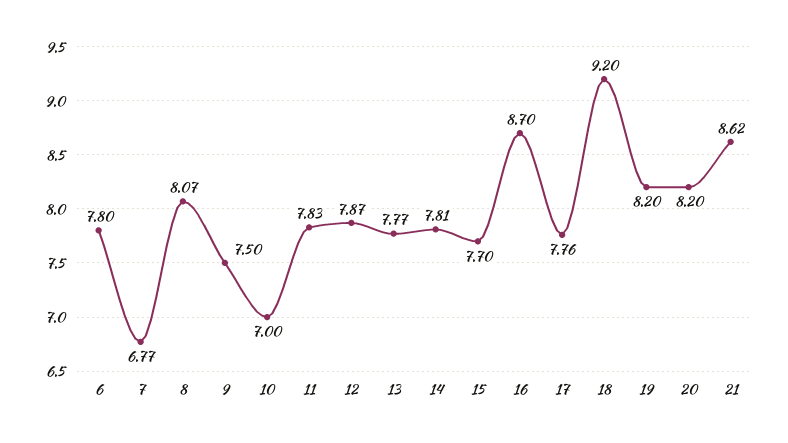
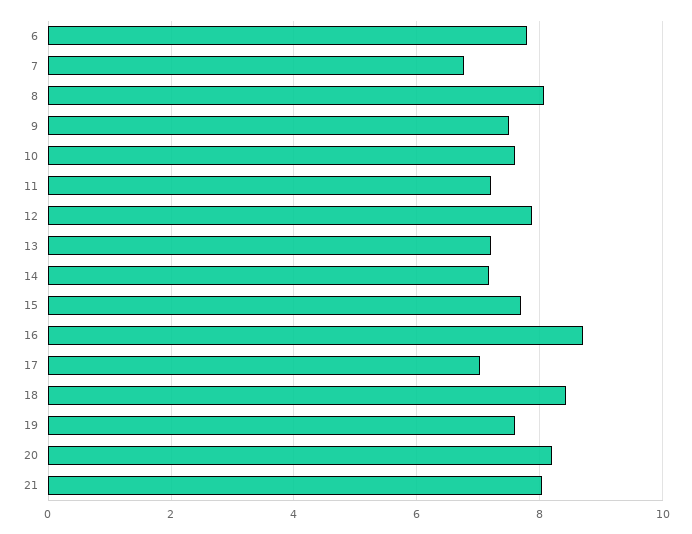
  {
    "6": 7.8,
    "7": 6.77,
    "8": 8.07,
    "9": 7.5,
-   "10": 7,
+   "10": 7.6,
-   "11": 7.83,
+   "11": 7.2,
    "12": 7.87,
-   "13": 7.77,
+   "13": 7.2,
-   "14": 7.81,
+   "14": 7.2,
    "15": 7.7,
    "16": 8.7,
-   "17": 7.76,
+   "17": 7,
-   "18": 9.2,
+   "18": 8.4,
-   "19": 8.2,
+   "19": 7.6,
    "20": 8.2,
-   "21": 8.62
+   "21": 8
  }

